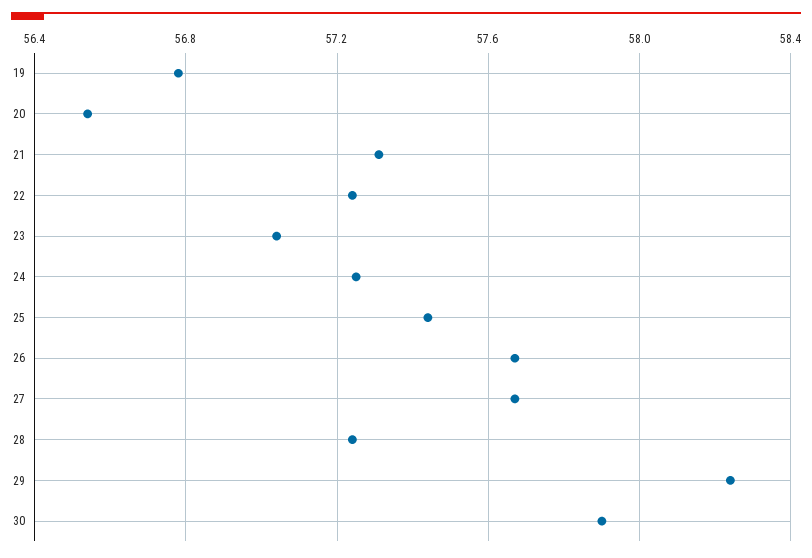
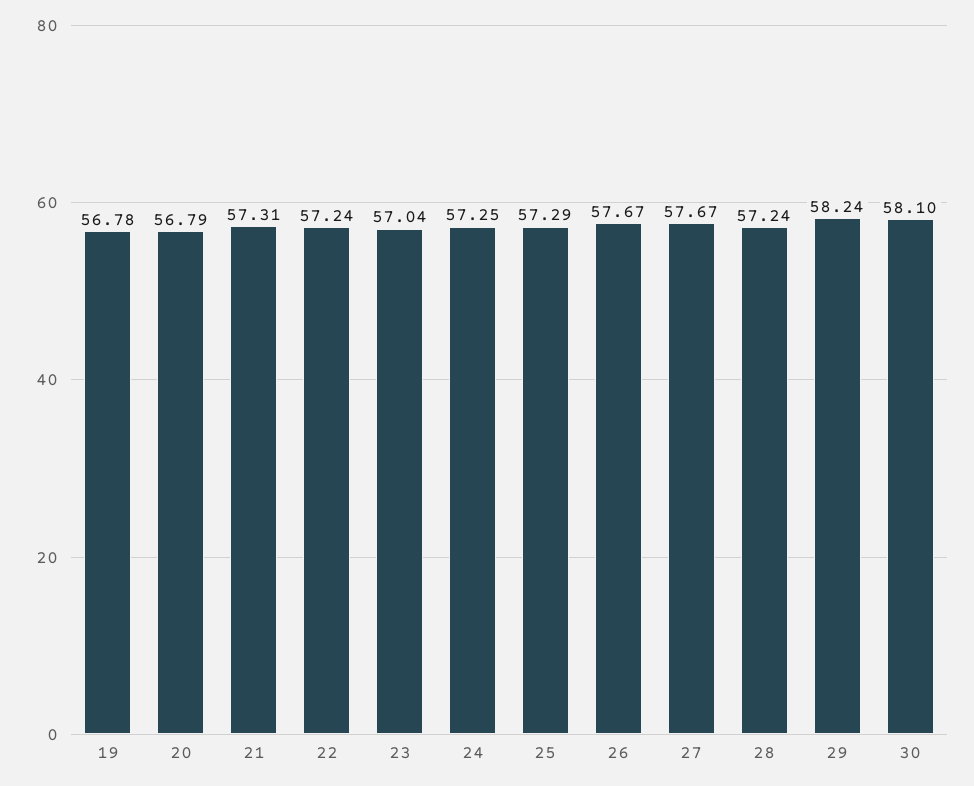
  {
    "19": 56.78,
-   "20": 56.55,
+   "20": 56.79,
    "21": 57.31,
    "22": 57.24,
    "23": 57.04,
    "24": 57.25,
-   "25": 57.45,
+   "25": 57.29,
    "26": 57.67,
    "27": 57.67,
    "28": 57.24,
    "29": 58.24,
-   "30": 57.9
+   "30": 58.1
  }

